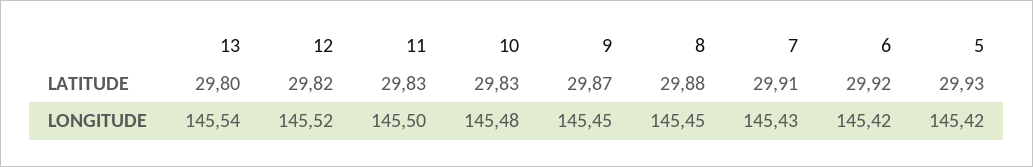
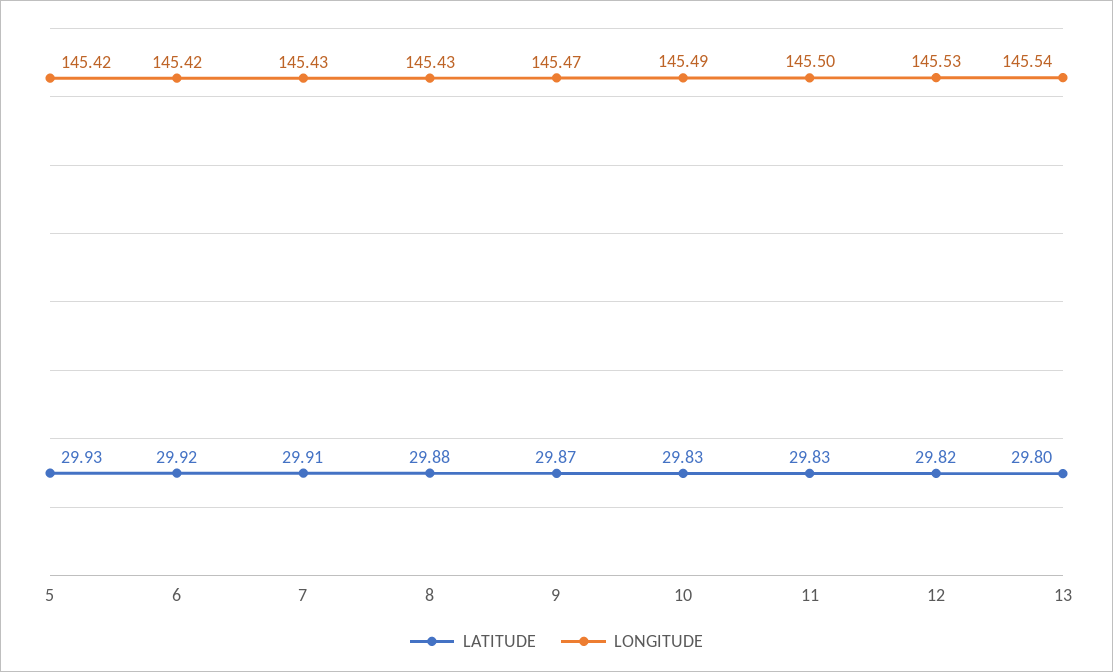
  {
    "LATITUDE": {
      "13": 29.8,
      "12": 29.82,
      "11": 29.83,
      "10": 29.83,
      "9": 29.87,
      "8": 29.88,
      "7": 29.91,
      "6": 29.92,
      "5": 29.93
    },
    "LONGITUDE": {
      "13": 145.54,
-     "12": 145.52,
+     "12": 145.53,
      "11": 145.5,
-     "10": 145.48,
+     "10": 145.49,
-     "9": 145.45,
+     "9": 145.47,
-     "8": 145.45,
+     "8": 145.43,
      "7": 145.43,
      "6": 145.42,
      "5": 145.42
    }
  }

